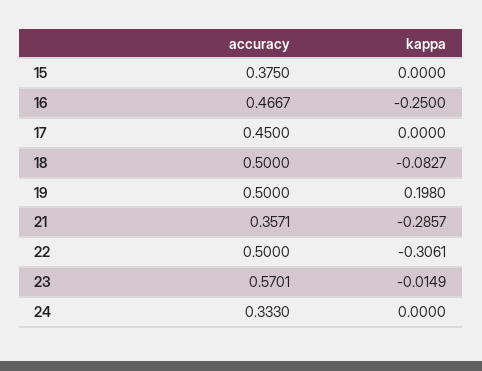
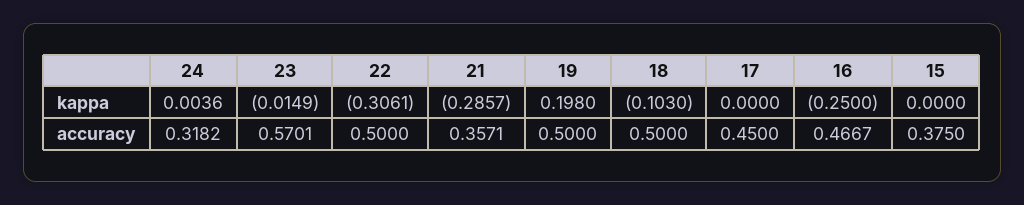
  {
    "accuracy": {
      "15": 0.375,
      "16": 0.4667,
      "17": 0.45,
      "18": 0.5,
      "19": 0.5,
      "21": 0.3571,
      "22": 0.5,
      "23": 0.5701,
-     "24": 0.333
+     "24": 0.3182
    },
    "kappa": {
      "15": 0,
      "16": -0.25,
      "17": 0,
-     "18": -0.0827,
+     "18": -0.103,
      "19": 0.198,
      "21": -0.2857,
      "22": -0.3061,
      "23": -0.0149,
-     "24": 0
+     "24": 0.0036
    }
  }

